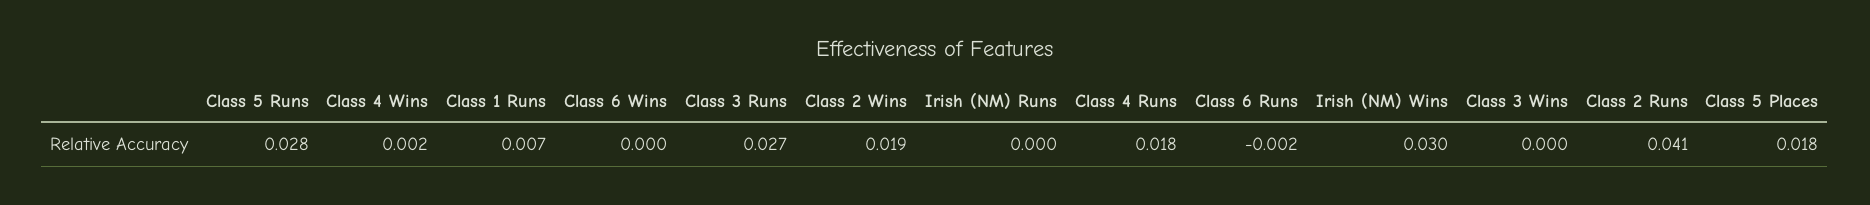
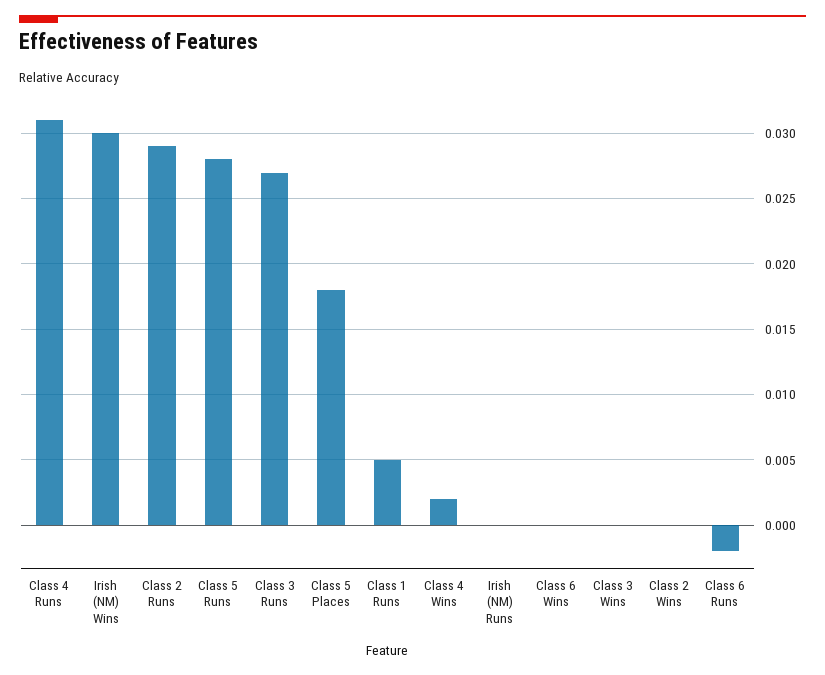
  {
    "Class 5 Runs": 0.028,
    "Class 4 Wins": 0.002,
-   "Class 1 Runs": 0.007,
+   "Class 1 Runs": 0.005,
    "Class 6 Wins": 0,
    "Class 3 Runs": 0.027,
-   "Class 2 Wins": 0.019,
+   "Class 2 Wins": 0,
    "Irish (NM) Runs": 0,
-   "Class 4 Runs": 0.018,
+   "Class 4 Runs": 0.031,
    "Class 6 Runs": -0.002,
    "Irish (NM) Wins": 0.03,
    "Class 3 Wins": 0,
-   "Class 2 Runs": 0.041,
+   "Class 2 Runs": 0.029,
    "Class 5 Places": 0.018
  }

